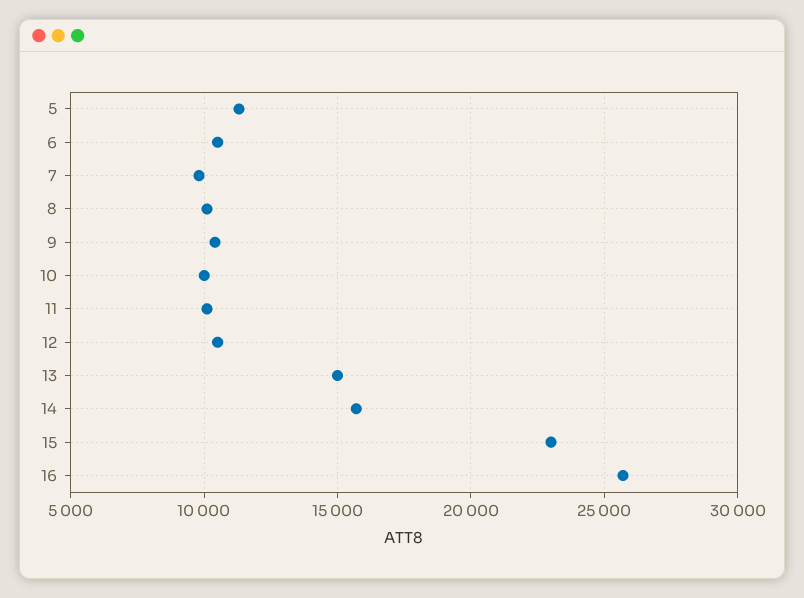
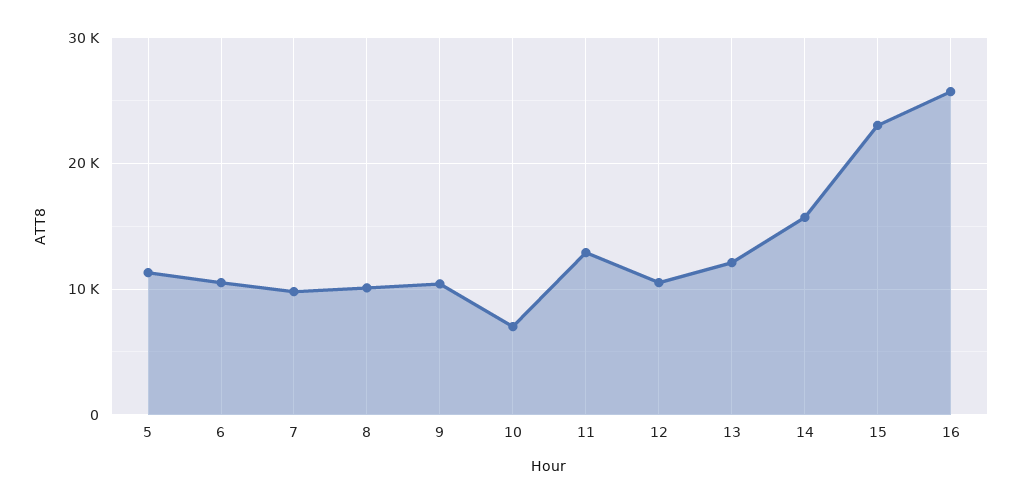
  {
    "5": 11500,
    "6": 10500,
    "7": 10000,
    "8": 10000,
    "9": 10500,
-   "10": 10000,
+   "10": 7000,
-   "11": 10000,
+   "11": 13000,
    "12": 10500,
-   "13": 15000,
+   "13": 12000,
    "14": 15500,
    "15": 23000,
    "16": 25500
  }

